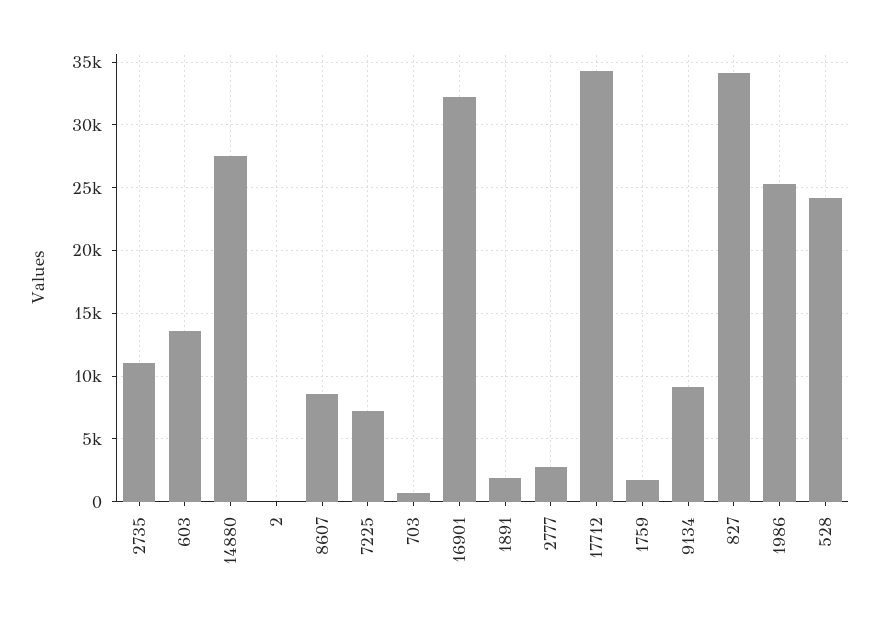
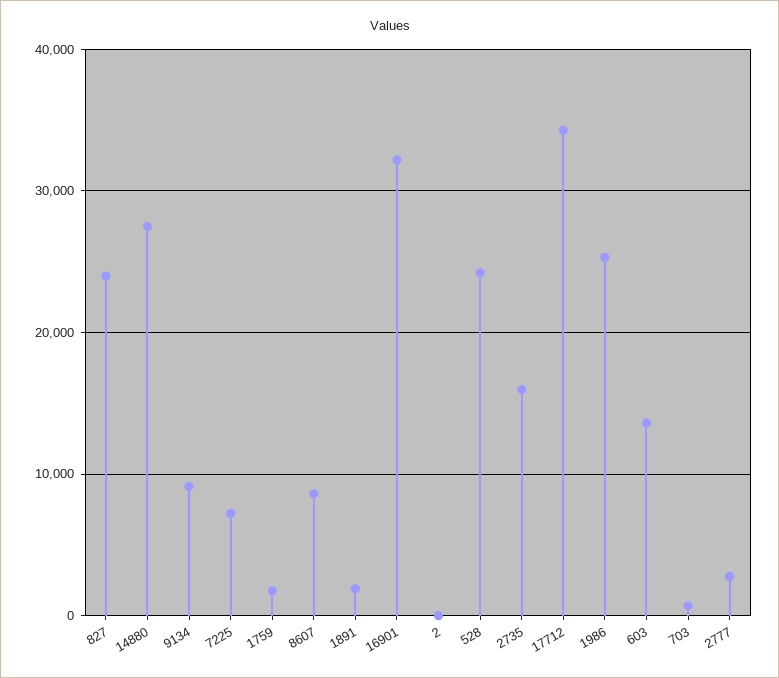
  {
-   "2735": 11000,
+   "2735": 16000,
    "603": 13500,
    "14880": 27500,
    "2": 0,
    "8607": 8500,
    "7225": 7000,
    "703": 500,
    "16901": 32000,
    "1891": 2000,
    "2777": 3000,
    "17712": 34500,
    "1759": 2000,
    "9134": 9000,
-   "827": 34000,
+   "827": 24000,
    "1986": 25500,
    "528": 24000
  }

